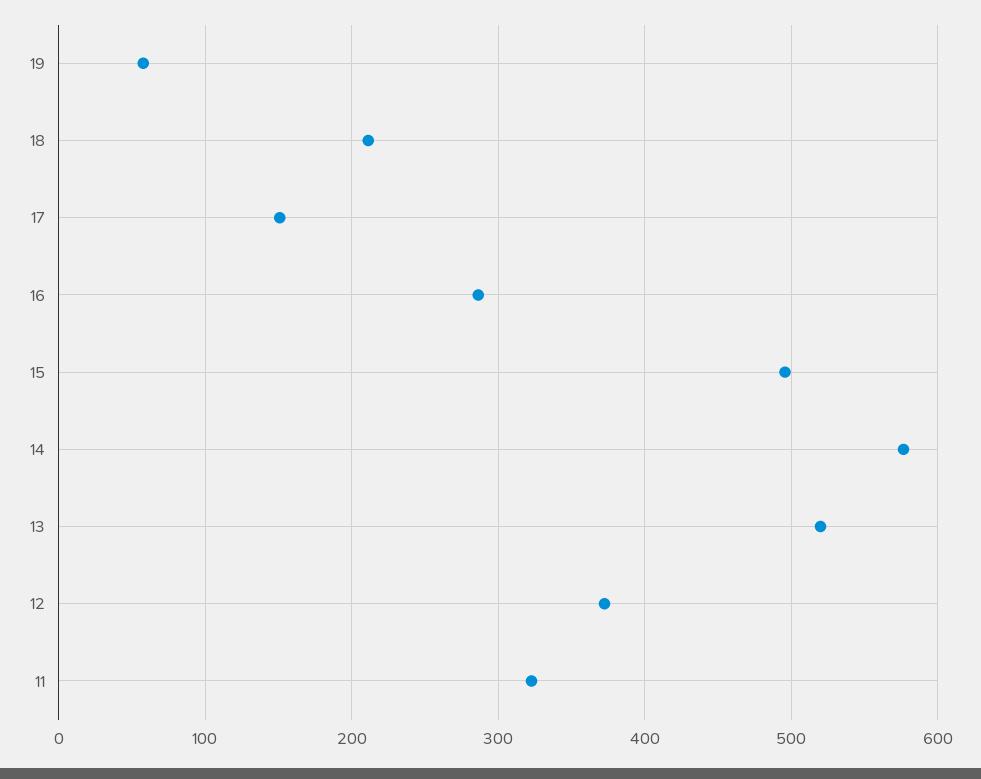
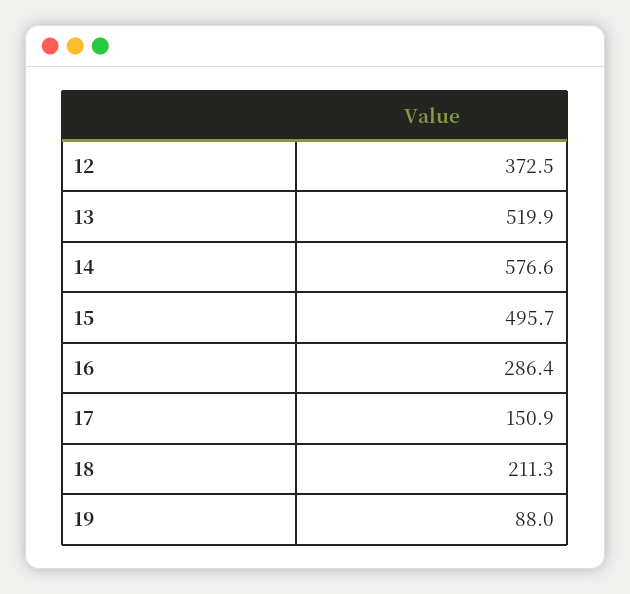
  {
-   "19": 60,
+   "19": 88,
    "18": 211.3,
    "17": 150.9,
    "16": 286.4,
    "15": 495.7,
    "14": 576.6,
    "13": 519.9,
-   "12": 372.5,
+   "12": 372.5
-   "11": 320
  }

